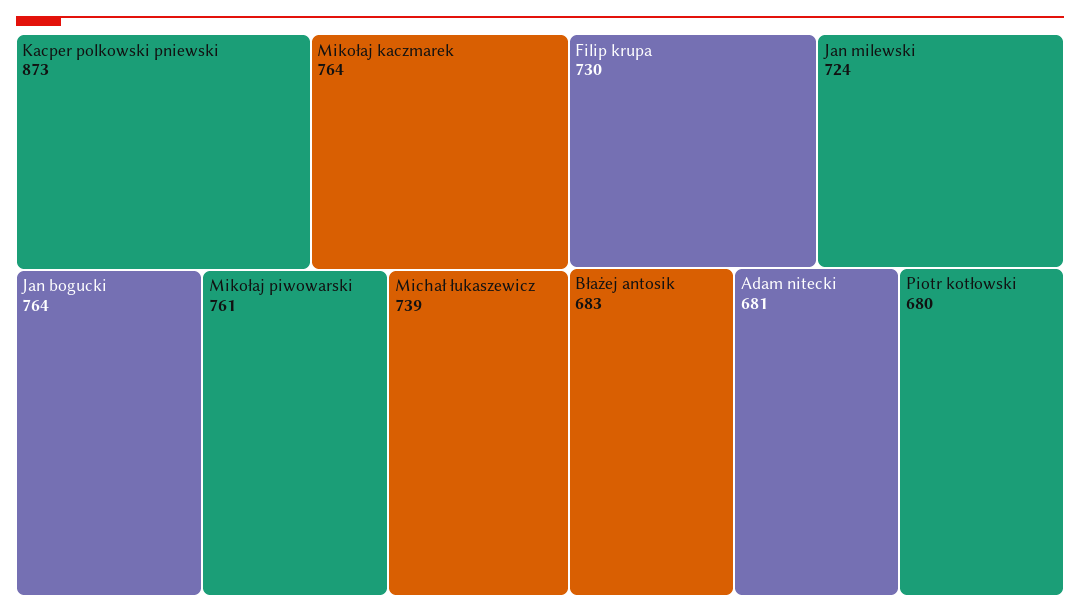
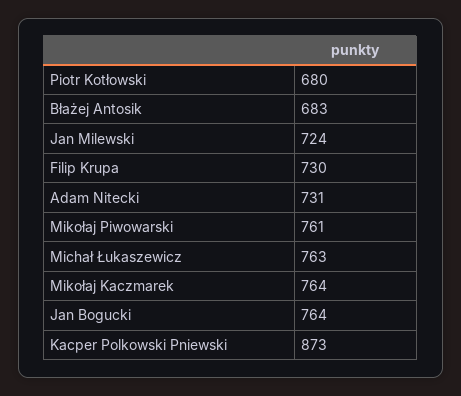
  {
    "Kacper polkowski pniewski": 873,
    "Mikołaj kaczmarek": 764,
    "Jan bogucki": 764,
    "Mikołaj piwowarski": 761,
-   "Michał łukaszewicz": 739,
+   "Michał łukaszewicz": 763,
    "Filip krupa": 730,
    "Jan milewski": 724,
    "Błażej antosik": 683,
-   "Adam nitecki": 681,
+   "Adam nitecki": 731,
    "Piotr kotłowski": 680
  }

